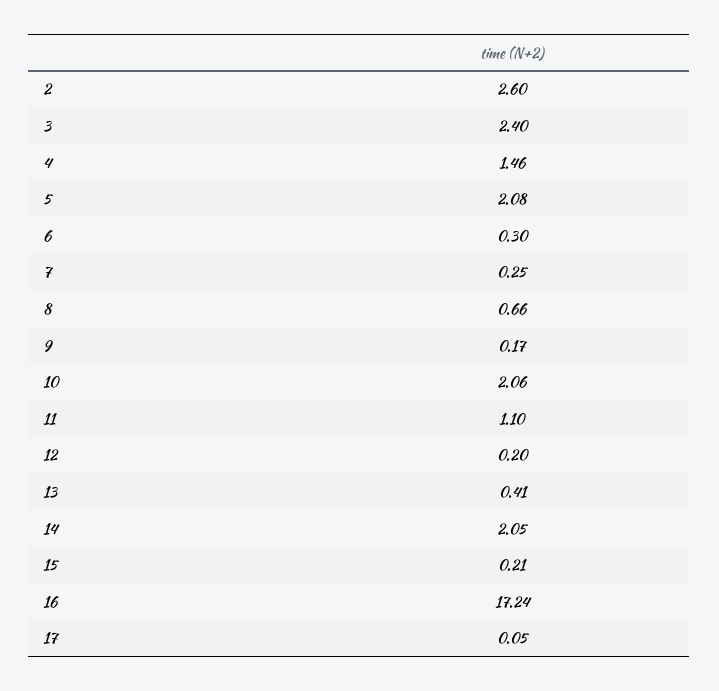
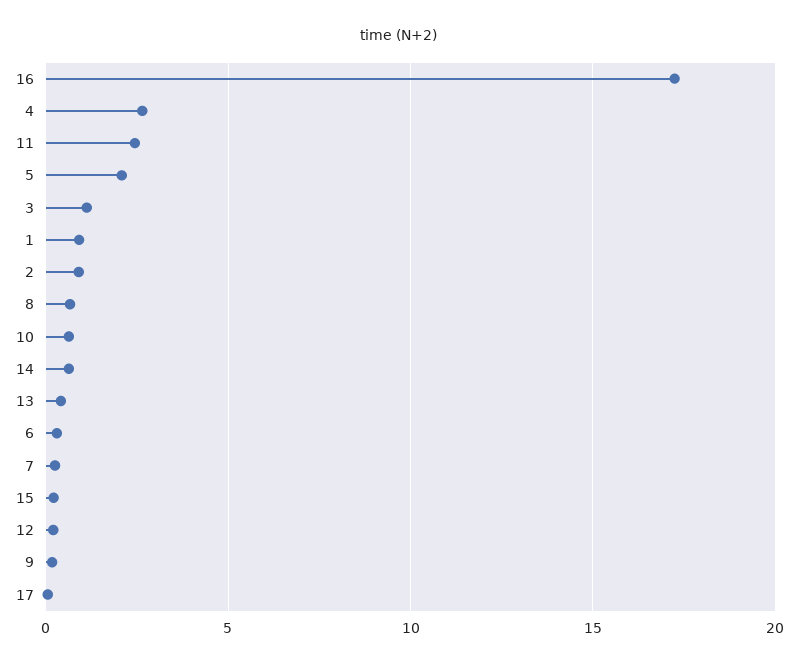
  {
-   "2": 2.6,
+   "2": 1,
-   "3": 2.4,
+   "3": 1,
-   "4": 1.46,
+   "4": 2.5,
    "5": 2.08,
    "6": 0.3,
    "7": 0.25,
    "8": 0.66,
    "9": 0.17,
-   "10": 2.06,
+   "10": 0.5,
-   "11": 1.1,
+   "11": 2.5,
    "12": 0.2,
    "13": 0.41,
-   "14": 2.05,
+   "14": 0.5,
    "15": 0.21,
    "16": 17.24,
-   "17": 0.05
+   "17": 0.05,
+   "1": 1
  }

